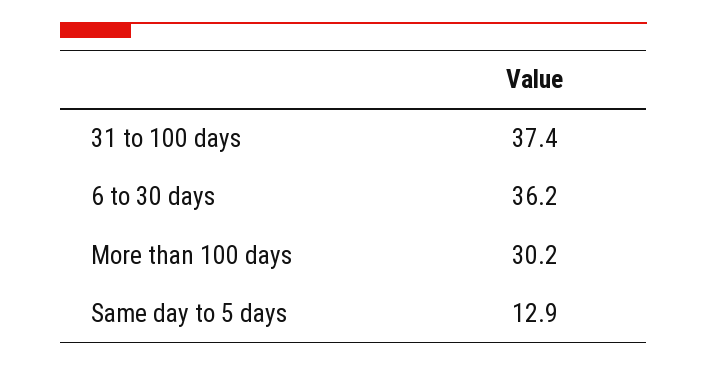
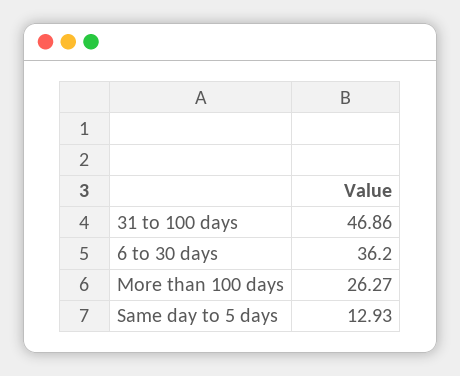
  {
-   "31 to 100 days": 37.4,
+   "31 to 100 days": 46.86,
    "6 to 30 days": 36.2,
-   "More than 100 days": 30.2,
+   "More than 100 days": 26.27,
    "Same day to 5 days": 12.93
  }

